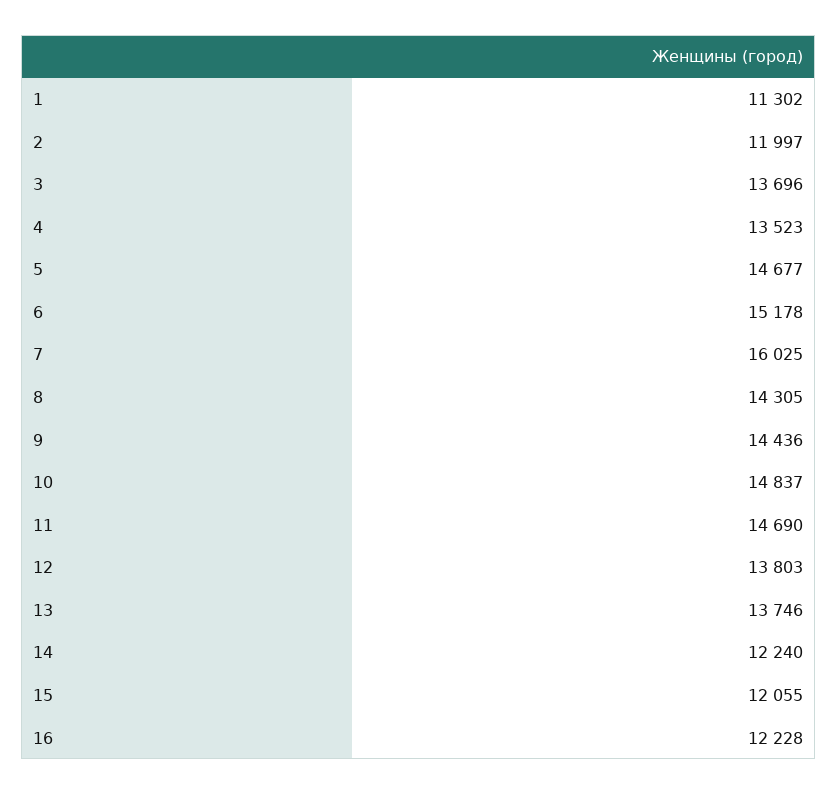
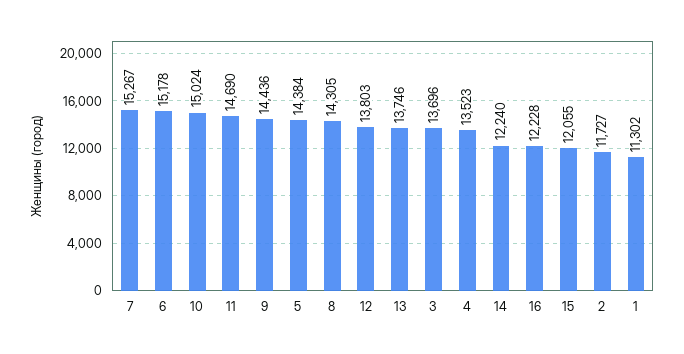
  {
    "1": 11302,
-   "2": 11997,
+   "2": 11727,
    "3": 13696,
    "4": 13523,
-   "5": 14677,
+   "5": 14384,
    "6": 15178,
-   "7": 16025,
+   "7": 15267,
    "8": 14305,
    "9": 14436,
-   "10": 14837,
+   "10": 15024,
    "11": 14690,
    "12": 13803,
    "13": 13746,
    "14": 12240,
    "15": 12055,
    "16": 12228
  }

